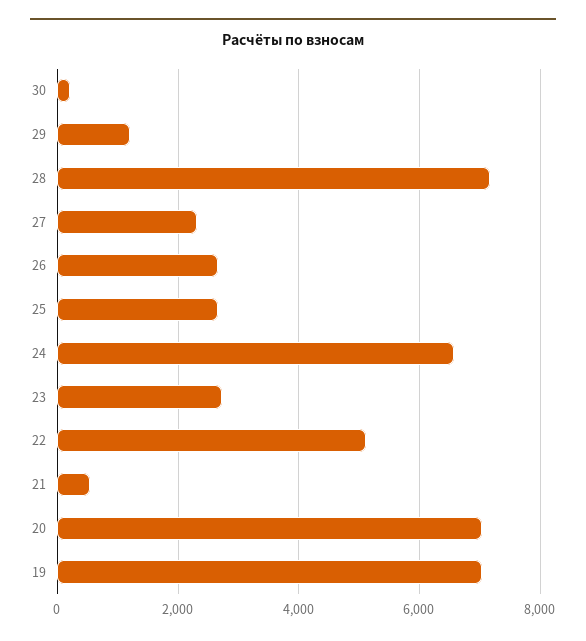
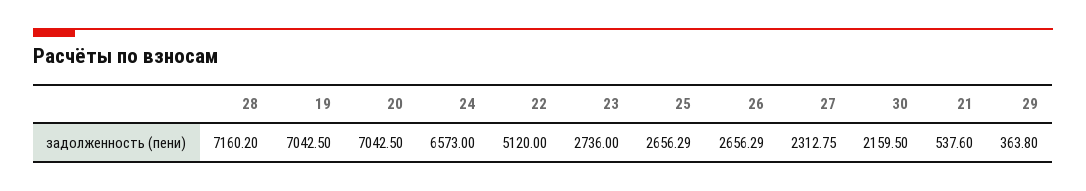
  {
-   "30": 200,
+   "30": 2159.5,
-   "29": 1200,
+   "29": 363.8,
    "28": 7160.2,
    "27": 2312.75,
    "26": 2656.29,
    "25": 2656.29,
    "24": 6573,
    "23": 2736,
    "22": 5120,
    "21": 537.6,
    "20": 7042.5,
    "19": 7042.5
  }

